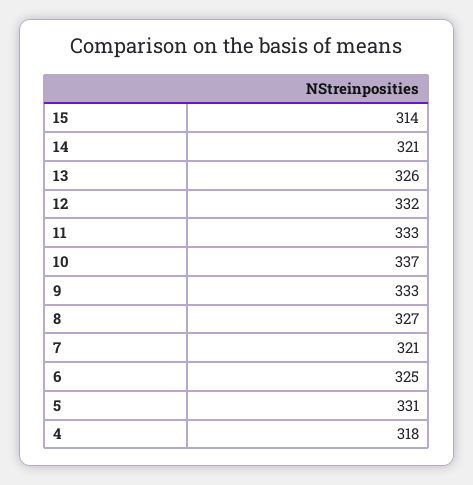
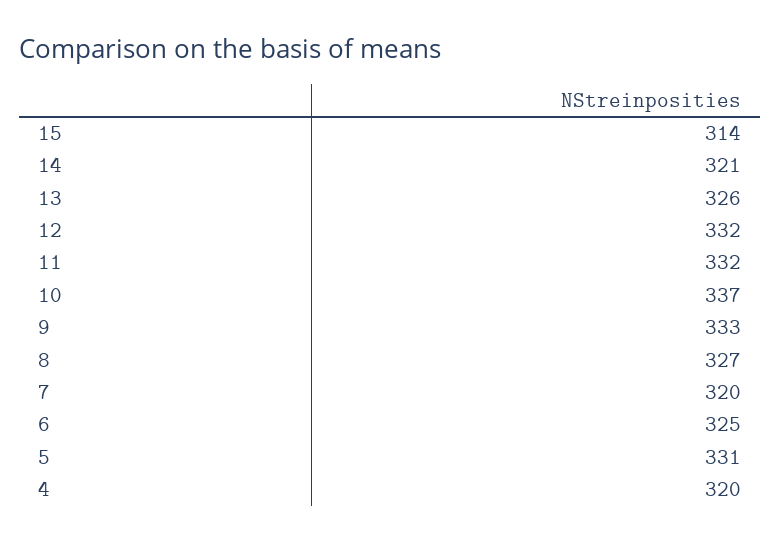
  {
    "15": 314,
    "14": 321,
    "13": 326,
    "12": 332,
-   "11": 333,
+   "11": 332,
    "10": 337,
    "9": 333,
    "8": 327,
-   "7": 321,
+   "7": 320,
    "6": 325,
    "5": 331,
-   "4": 318
+   "4": 320
  }

